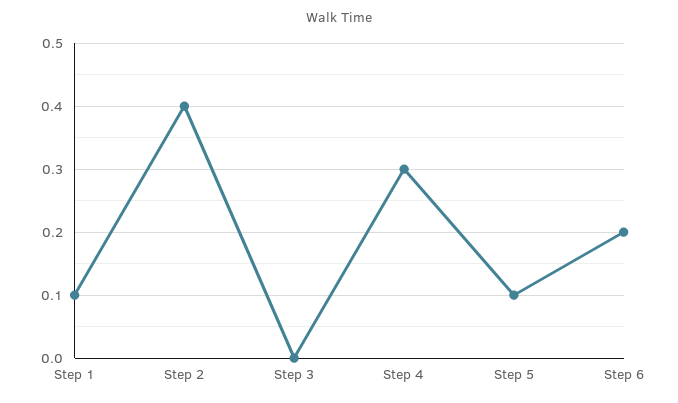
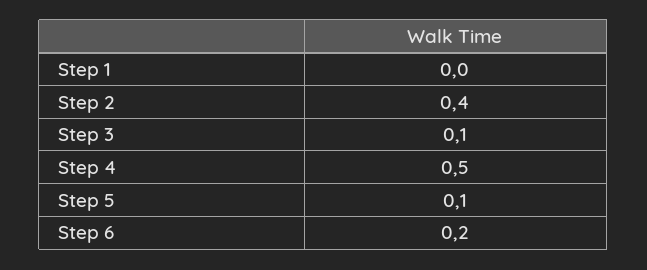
  {
-   "Step 1": 0.1,
+   "Step 1": 0,
    "Step 2": 0.4,
-   "Step 3": 0,
+   "Step 3": 0.1,
-   "Step 4": 0.3,
+   "Step 4": 0.5,
    "Step 5": 0.1,
    "Step 6": 0.2
  }

